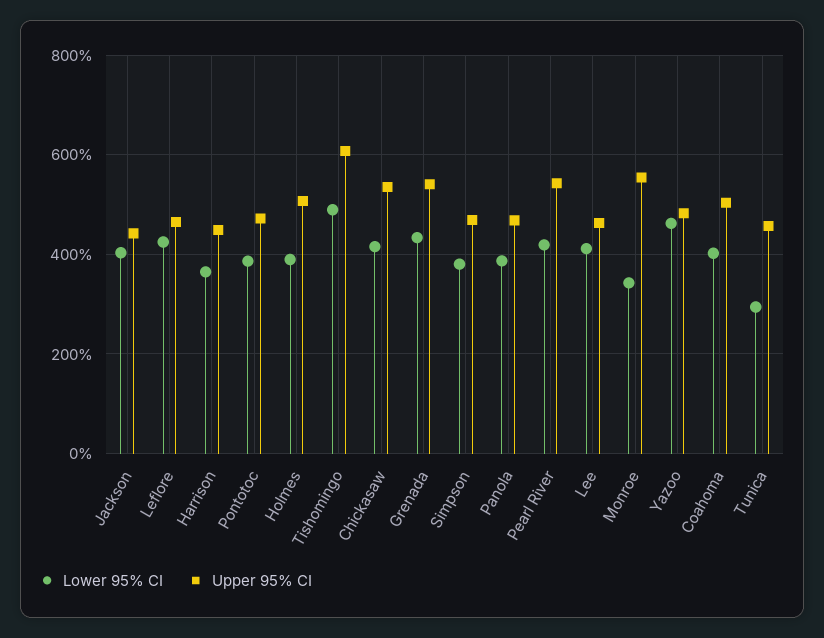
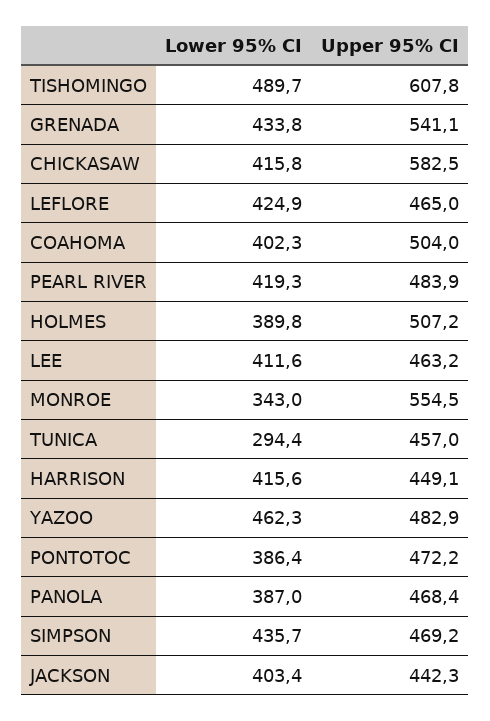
  {
    "Lower 95% CI": {
      "Jackson": 403.4,
      "Leflore": 424.9,
-     "Harrison": 360,
+     "Harrison": 415.6,
      "Pontotoc": 386.4,
      "Holmes": 389.8,
      "Tishomingo": 489.7,
      "Chickasaw": 415.8,
      "Grenada": 433.8,
-     "Simpson": 380,
+     "Simpson": 435.7,
      "Panola": 387,
      "Pearl River": 419.3,
      "Lee": 411.6,
      "Monroe": 343,
      "Yazoo": 462.3,
      "Coahoma": 402.3,
      "Tunica": 294.4
    },
    "Upper 95% CI": {
      "Jackson": 442.3,
      "Leflore": 465,
      "Harrison": 449.1,
      "Pontotoc": 472.2,
      "Holmes": 507.2,
      "Tishomingo": 607.8,
-     "Chickasaw": 540,
+     "Chickasaw": 582.5,
      "Grenada": 541.1,
      "Simpson": 469.2,
      "Panola": 468.4,
-     "Pearl River": 540,
+     "Pearl River": 483.9,
      "Lee": 463.2,
      "Monroe": 554.5,
      "Yazoo": 482.9,
      "Coahoma": 504,
      "Tunica": 457
    }
  }

